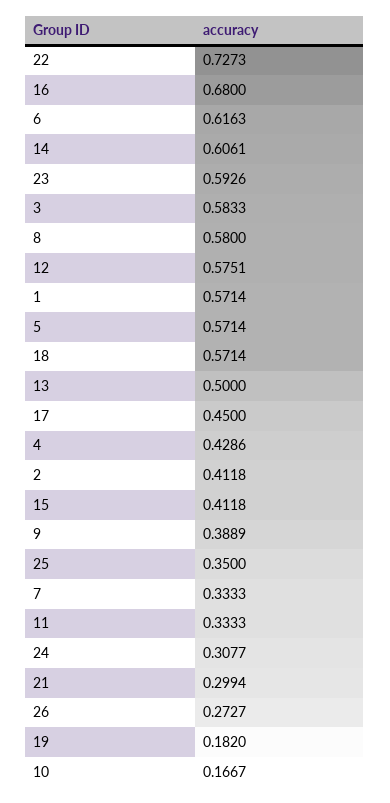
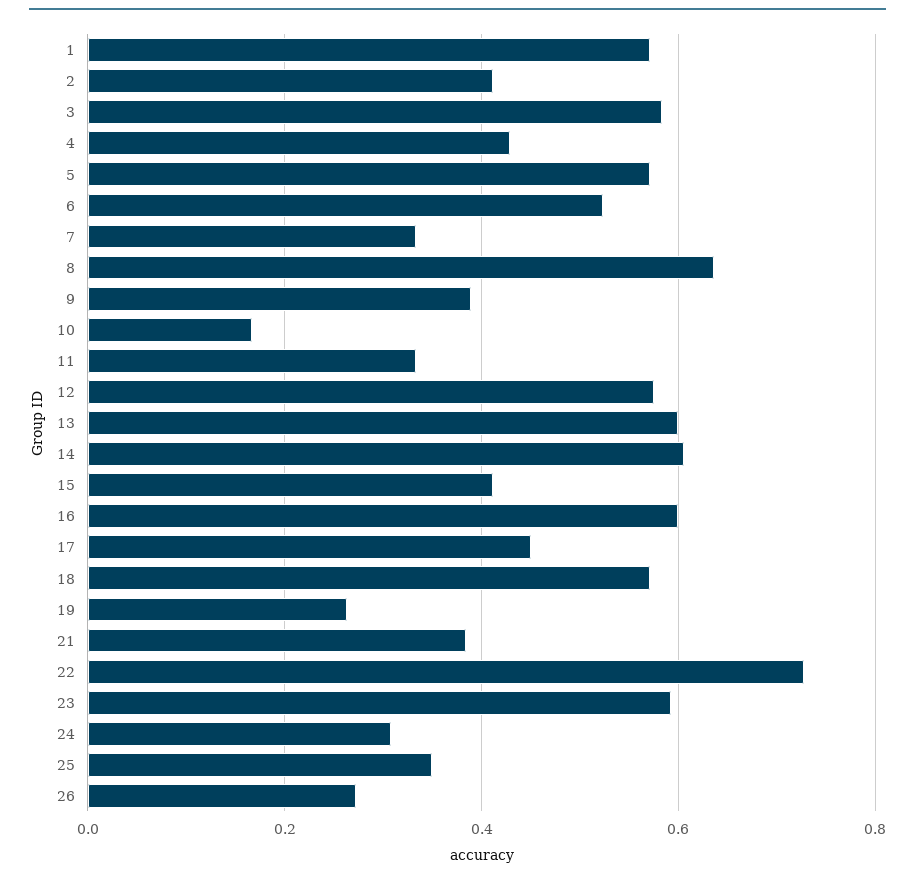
  {
    "22": 0.7273,
-   "16": 0.68,
+   "16": 0.6,
-   "6": 0.6163,
+   "6": 0.52,
    "14": 0.6061,
    "23": 0.5926,
    "3": 0.5833,
-   "8": 0.58,
+   "8": 0.64,
    "12": 0.5751,
    "1": 0.5714,
    "5": 0.5714,
    "18": 0.5714,
-   "13": 0.5,
+   "13": 0.6,
    "17": 0.45,
    "4": 0.4286,
    "2": 0.4118,
    "15": 0.4118,
    "9": 0.3889,
    "25": 0.35,
    "7": 0.3333,
    "11": 0.3333,
    "24": 0.3077,
-   "21": 0.2994,
+   "21": 0.38,
    "26": 0.2727,
-   "19": 0.182,
+   "19": 0.26,
    "10": 0.1667
  }

